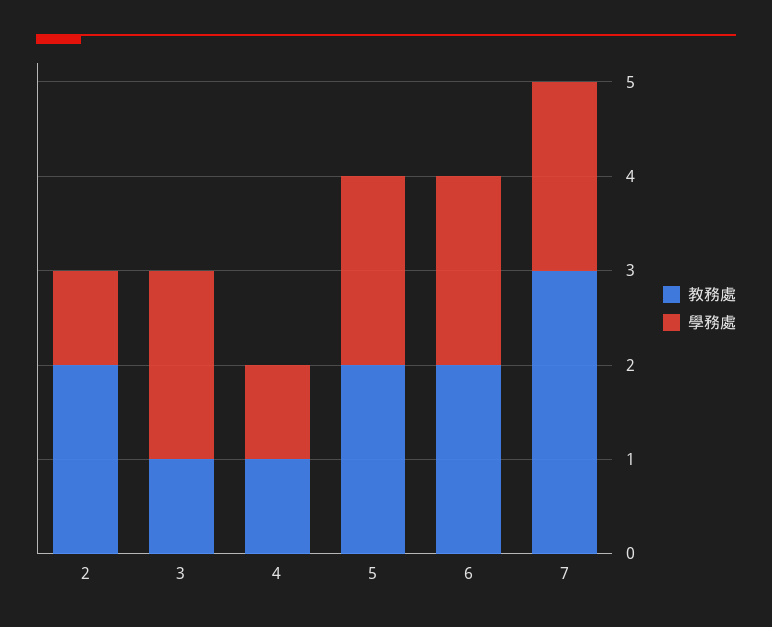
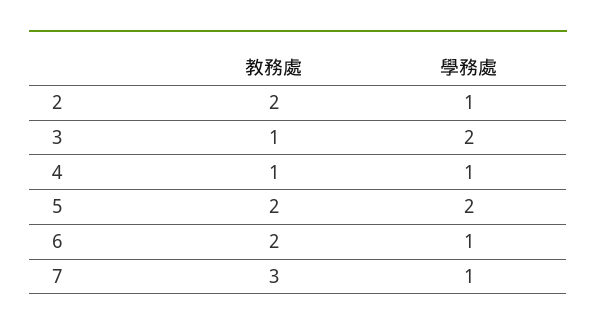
  {
    "教務處": {
      "2": 2,
      "3": 1,
      "4": 1,
      "5": 2,
      "6": 2,
      "7": 3
    },
    "學務處": {
      "2": 1,
      "3": 2,
      "4": 1,
      "5": 2,
-     "6": 2,
+     "6": 1,
-     "7": 2
+     "7": 1
    }
  }

